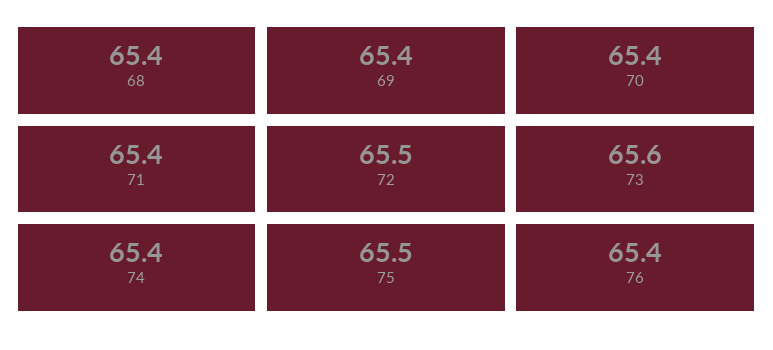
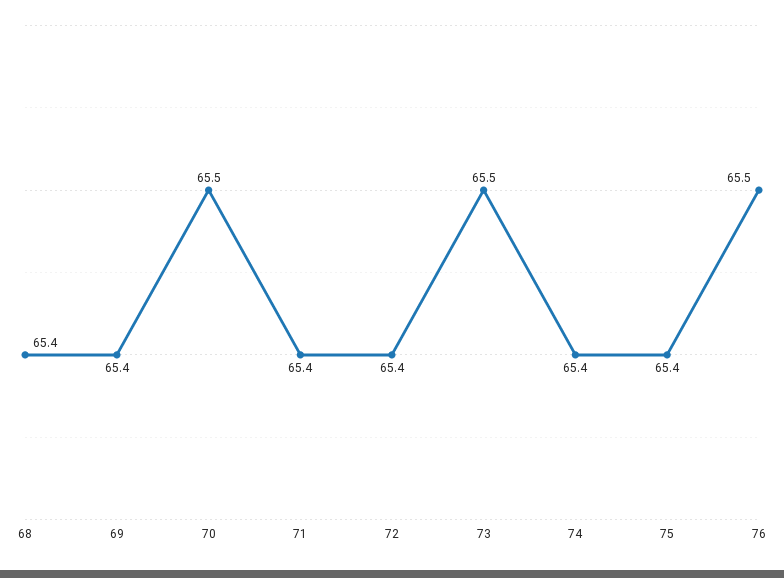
  {
    "68": 65.4,
    "69": 65.4,
-   "70": 65.4,
+   "70": 65.5,
    "71": 65.4,
-   "72": 65.5,
+   "72": 65.4,
-   "73": 65.6,
+   "73": 65.5,
    "74": 65.4,
-   "75": 65.5,
+   "75": 65.4,
-   "76": 65.4
+   "76": 65.5
  }

